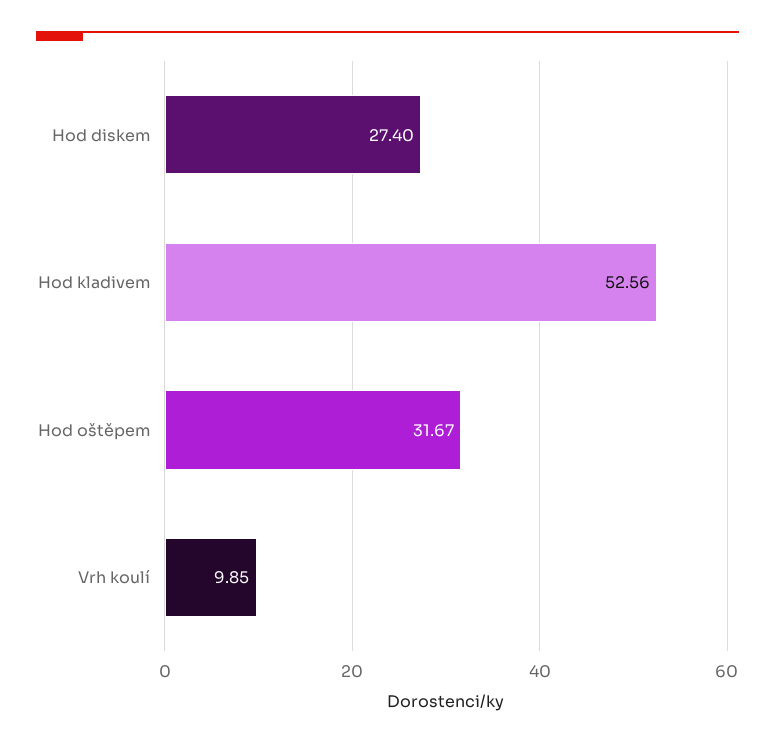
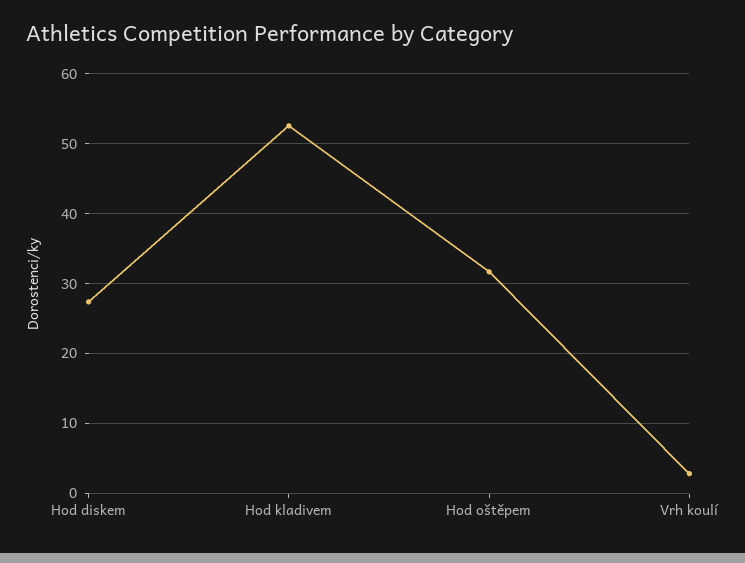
  {
    "Hod diskem": 27.4,
    "Hod kladivem": 52.56,
    "Hod oštěpem": 31.67,
-   "Vrh koulí": 9.85
+   "Vrh koulí": 3
  }

